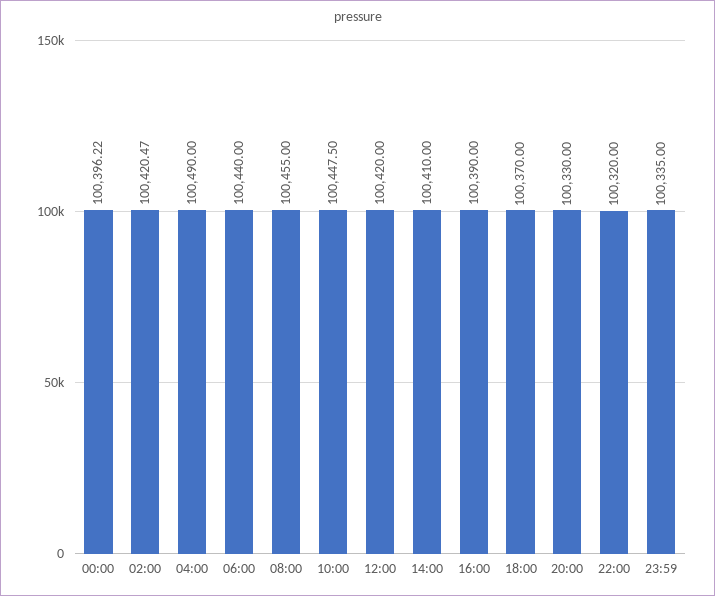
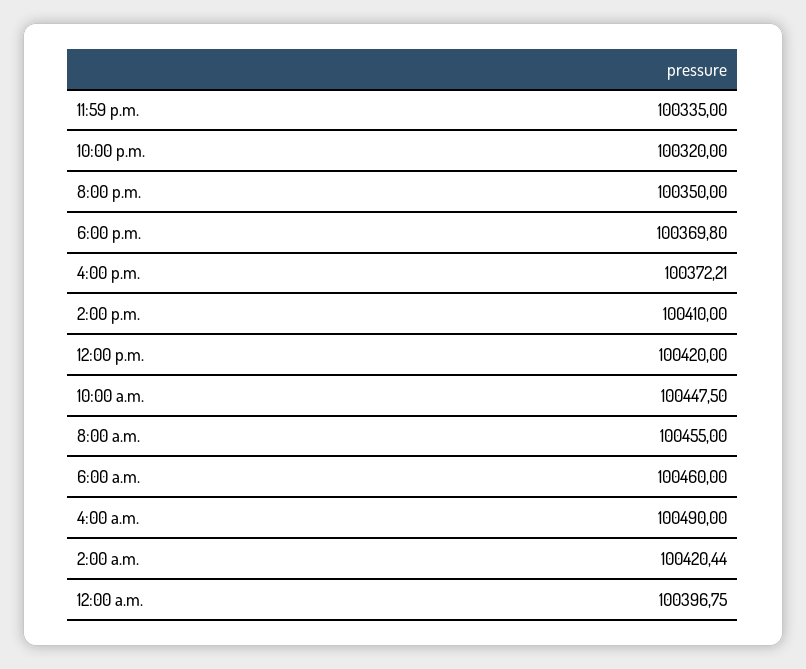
  {
-   "00:00": 100396.22,
+   "00:00": 100396.75,
-   "02:00": 100420.47,
+   "02:00": 100420.44,
    "04:00": 100490,
-   "06:00": 100440,
+   "06:00": 100460,
    "08:00": 100455,
    "10:00": 100447.5,
    "12:00": 100420,
    "14:00": 100410,
-   "16:00": 100390,
+   "16:00": 100372.21,
-   "18:00": 100370,
+   "18:00": 100369.8,
-   "20:00": 100330,
+   "20:00": 100350,
    "22:00": 100320,
    "23:59": 100335
  }

